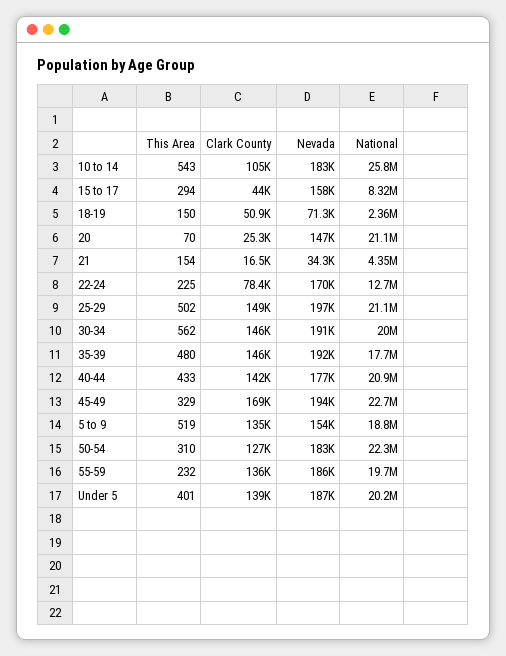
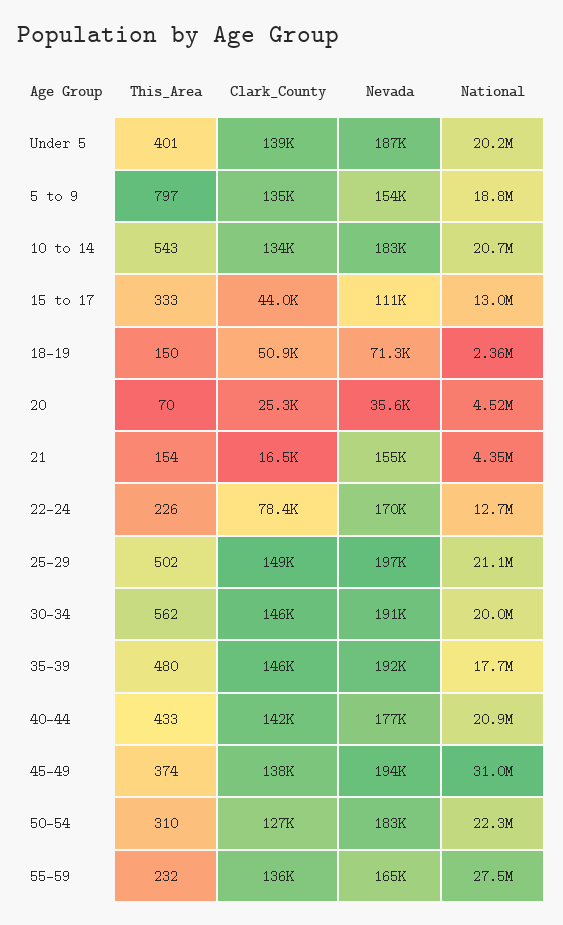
  {
    "This Area": {
      "10 to 14": 543,
-     "15 to 17": 294,
+     "15 to 17": 333,
      "18-19": 150,
      "20": 70,
      "21": 154,
-     "22-24": 225,
+     "22-24": 226,
      "25-29": 502,
      "30-34": 562,
      "35-39": 480,
      "40-44": 433,
-     "45-49": 329,
+     "45-49": 374,
-     "5 to 9": 519,
+     "5 to 9": 797,
      "50-54": 310,
      "55-59": 232,
      "Under 5": 401
    },
    "Clark County": {
-     "10 to 14": 105000,
+     "10 to 14": 134000,
      "15 to 17": 44000,
      "18-19": 50900,
      "20": 25300,
      "21": 16500,
      "22-24": 78400,
      "25-29": 149000,
      "30-34": 146000,
      "35-39": 146000,
      "40-44": 142000,
-     "45-49": 169000,
+     "45-49": 138000,
      "5 to 9": 135000,
      "50-54": 127000,
      "55-59": 136000,
      "Under 5": 139000
    },
    "Nevada": {
      "10 to 14": 183000,
-     "15 to 17": 158000,
+     "15 to 17": 111000,
      "18-19": 71300,
-     "20": 147000,
+     "20": 35600,
-     "21": 34300,
+     "21": 155000,
      "22-24": 170000,
      "25-29": 197000,
      "30-34": 191000,
      "35-39": 192000,
      "40-44": 177000,
      "45-49": 194000,
      "5 to 9": 154000,
      "50-54": 183000,
-     "55-59": 186000,
+     "55-59": 165000,
      "Under 5": 187000
    },
    "National": {
-     "10 to 14": 25800000,
+     "10 to 14": 20700000,
-     "15 to 17": 8320000,
+     "15 to 17": 13000000,
      "18-19": 2360000,
-     "20": 21100000,
+     "20": 4520000,
      "21": 4350000,
      "22-24": 12700000,
      "25-29": 21100000,
      "30-34": 20000000,
      "35-39": 17700000,
      "40-44": 20900000,
-     "45-49": 22700000,
+     "45-49": 31000000,
      "5 to 9": 18800000,
      "50-54": 22300000,
-     "55-59": 19700000,
+     "55-59": 27500000,
      "Under 5": 20200000
    }
  }

